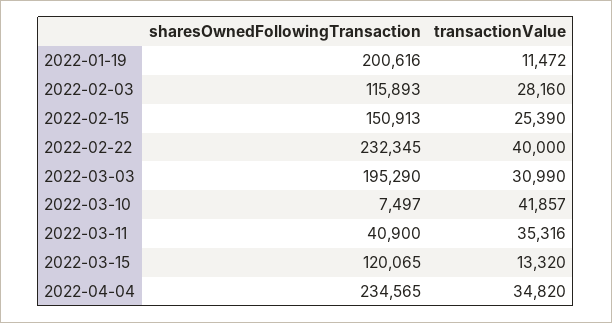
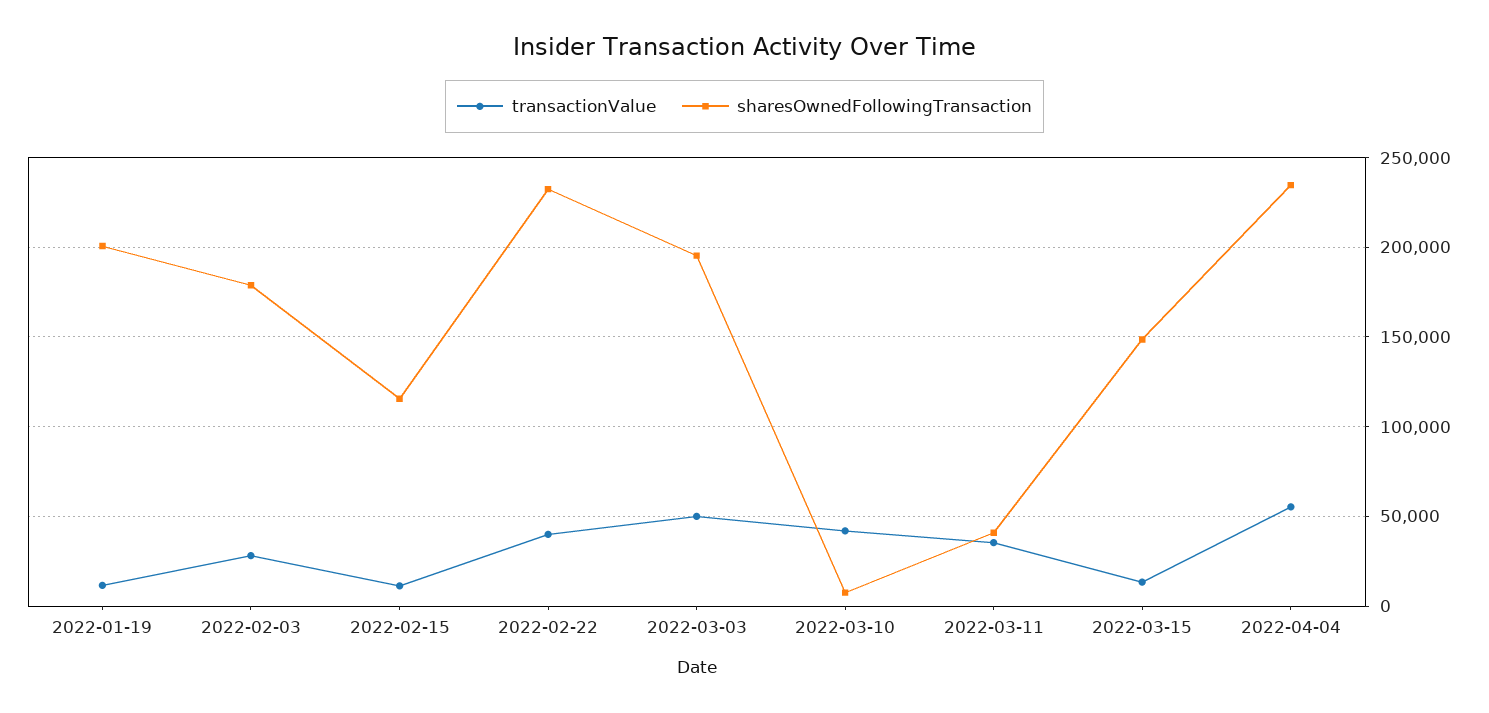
  {
    "sharesOwnedFollowingTransaction": {
      "2022-01-19": 200616,
-     "2022-02-03": 115893,
+     "2022-02-03": 180000,
-     "2022-02-15": 150913,
+     "2022-02-15": 115000,
      "2022-02-22": 232345,
      "2022-03-03": 195290,
      "2022-03-10": 7497,
      "2022-03-11": 40900,
-     "2022-03-15": 120065,
+     "2022-03-15": 150000,
      "2022-04-04": 234565
    },
    "transactionValue": {
      "2022-01-19": 11472,
      "2022-02-03": 28160,
-     "2022-02-15": 25390,
+     "2022-02-15": 10000,
      "2022-02-22": 40000,
-     "2022-03-03": 30990,
+     "2022-03-03": 50000,
      "2022-03-10": 41857,
      "2022-03-11": 35316,
      "2022-03-15": 13320,
-     "2022-04-04": 34820
+     "2022-04-04": 55000
    }
  }

